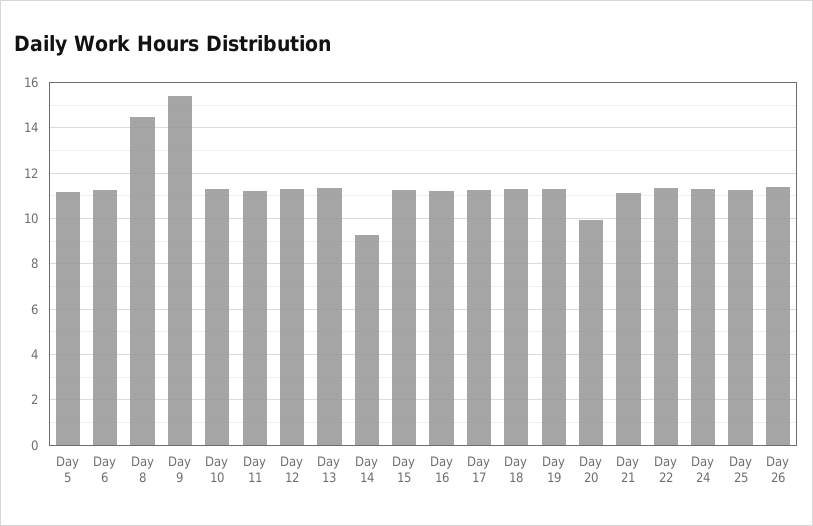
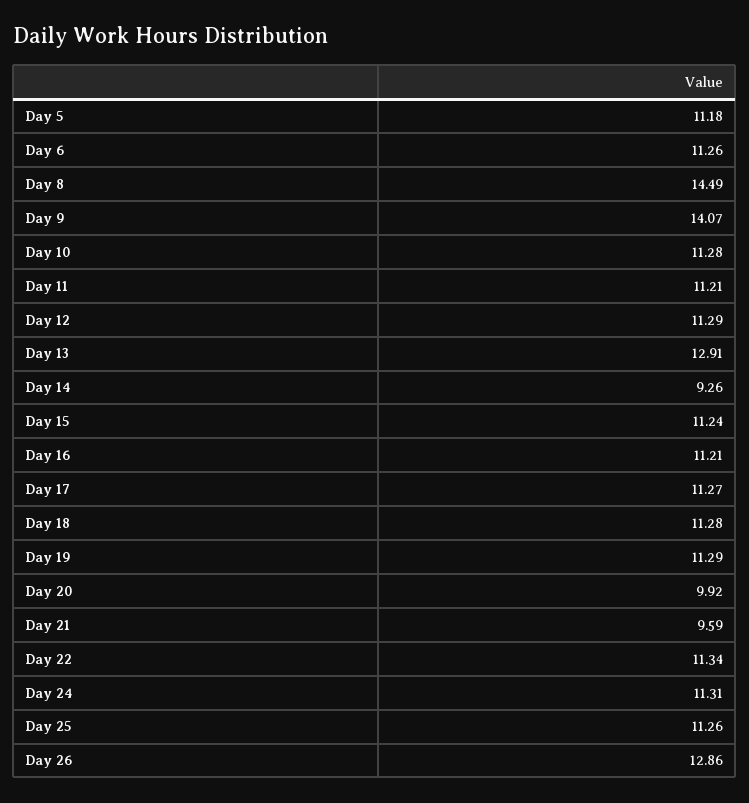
  {
    "Day 5": 11.18,
    "Day 6": 11.26,
    "Day 8": 14.49,
-   "Day 9": 15.5,
+   "Day 9": 14.07,
    "Day 10": 11.28,
    "Day 11": 11.21,
    "Day 12": 11.29,
-   "Day 13": 11.5,
+   "Day 13": 12.91,
    "Day 14": 9.26,
    "Day 15": 11.24,
    "Day 16": 11.21,
    "Day 17": 11.27,
    "Day 18": 11.28,
    "Day 19": 11.29,
    "Day 20": 9.92,
-   "Day 21": 11,
+   "Day 21": 9.59,
    "Day 22": 11.34,
    "Day 24": 11.31,
    "Day 25": 11.26,
-   "Day 26": 11.5
+   "Day 26": 12.86
  }

